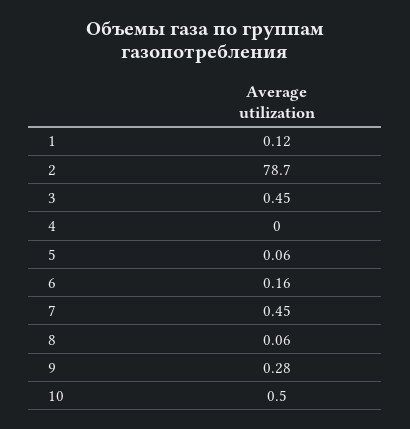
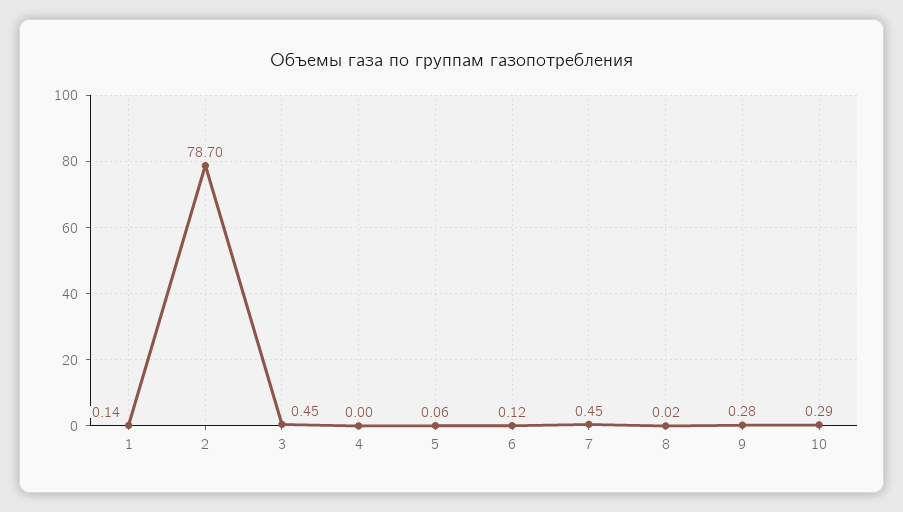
  {
-   "1": 0.12,
+   "1": 0.14,
    "2": 78.7,
    "3": 0.45,
    "4": 0,
    "5": 0.06,
-   "6": 0.16,
+   "6": 0.12,
    "7": 0.45,
-   "8": 0.06,
+   "8": 0.02,
    "9": 0.28,
-   "10": 0.5
+   "10": 0.29
  }

